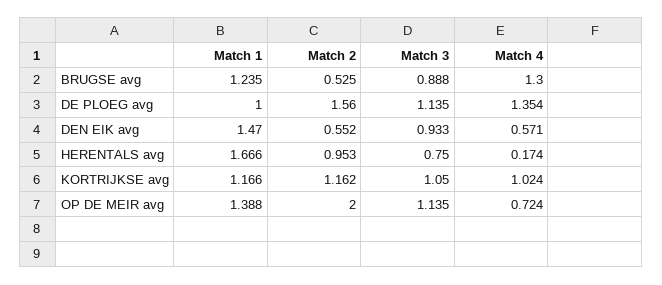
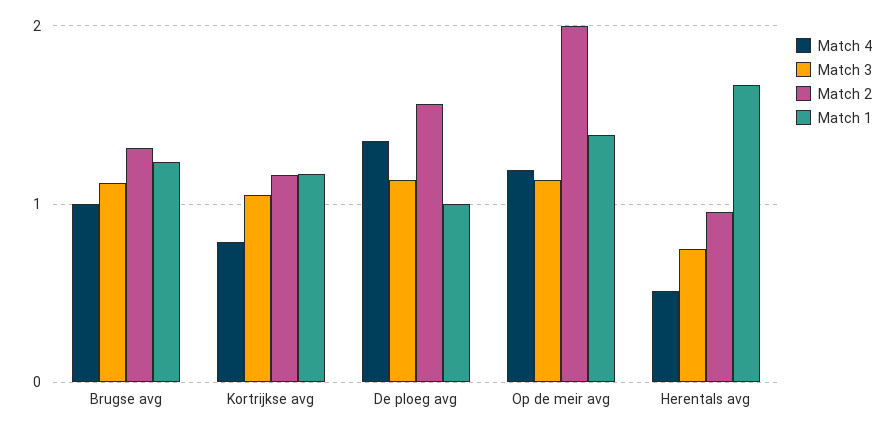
  {
    "Match 1": {
      "BRUGSE avg": 1.235,
      "DE PLOEG avg": 1,
-     "DEN EIK avg": 1.47,
      "HERENTALS avg": 1.666,
      "KORTRIJKSE avg": 1.166,
      "OP DE MEIR avg": 1.388
    },
    "Match 2": {
-     "BRUGSE avg": 0.525,
+     "BRUGSE avg": 1.3,
      "DE PLOEG avg": 1.56,
-     "DEN EIK avg": 0.552,
      "HERENTALS avg": 0.953,
      "KORTRIJKSE avg": 1.162,
      "OP DE MEIR avg": 2
    },
    "Match 3": {
-     "BRUGSE avg": 0.888,
+     "BRUGSE avg": 1.1,
      "DE PLOEG avg": 1.135,
-     "DEN EIK avg": 0.933,
      "HERENTALS avg": 0.75,
      "KORTRIJKSE avg": 1.05,
      "OP DE MEIR avg": 1.135
    },
    "Match 4": {
-     "BRUGSE avg": 1.3,
+     "BRUGSE avg": 1,
      "DE PLOEG avg": 1.354,
-     "DEN EIK avg": 0.571,
-     "HERENTALS avg": 0.174,
+     "HERENTALS avg": 0.5,
-     "KORTRIJKSE avg": 1.024,
+     "KORTRIJKSE avg": 0.8,
-     "OP DE MEIR avg": 0.724
+     "OP DE MEIR avg": 1.2
    }
  }

